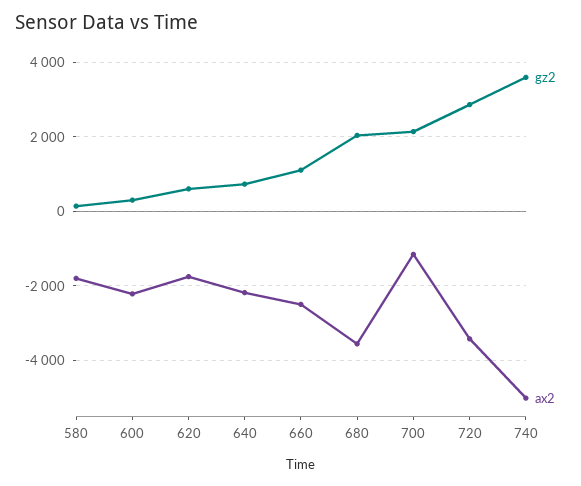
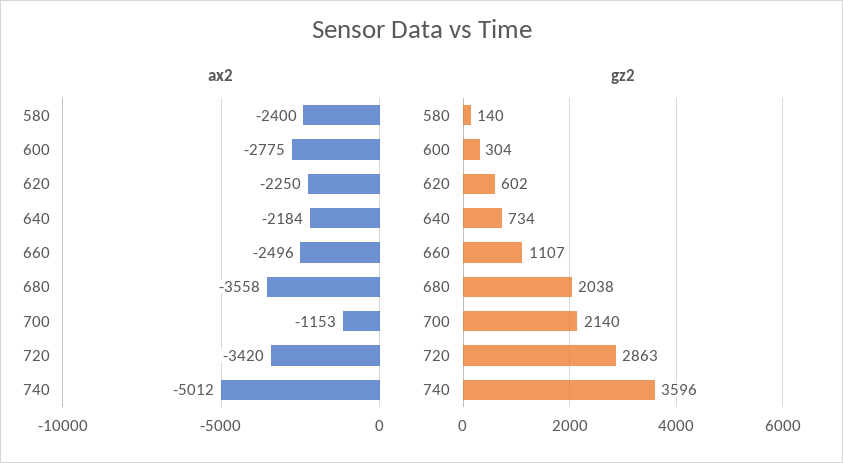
  {
    "gz2": {
      "580": 140,
      "600": 304,
      "620": 602,
      "640": 734,
      "660": 1107,
      "680": 2038,
      "700": 2140,
      "720": 2863,
      "740": 3596
    },
    "ax2": {
-     "580": -1800,
+     "580": -2400,
-     "600": -2200,
+     "600": -2775,
-     "620": -1800,
+     "620": -2250,
      "640": -2184,
      "660": -2496,
      "680": -3558,
      "700": -1153,
      "720": -3420,
      "740": -5012
    }
  }

